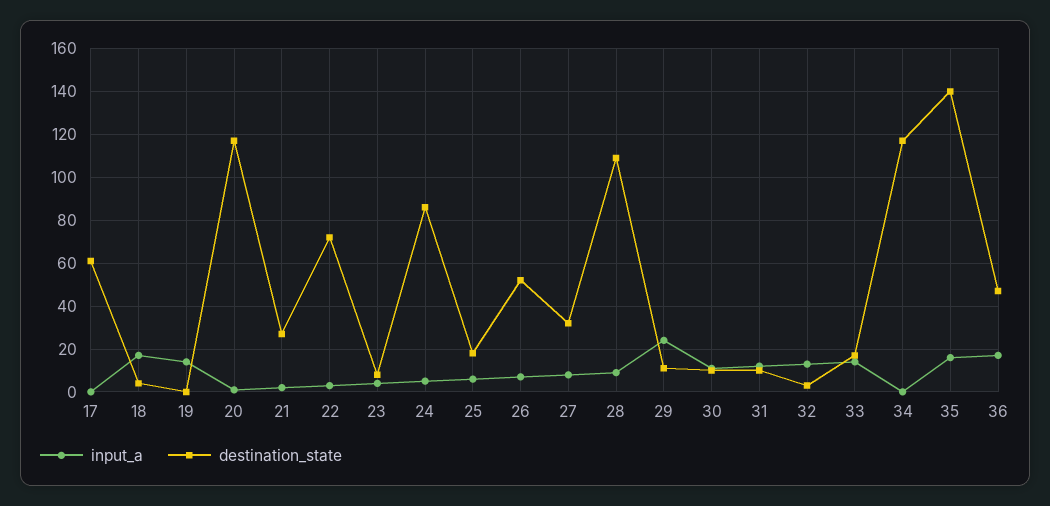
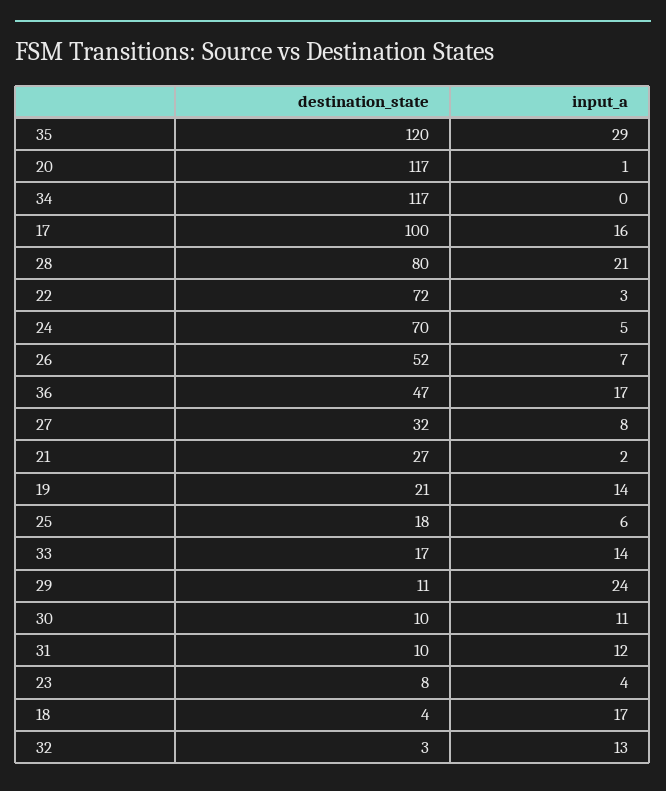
  {
    "input_a": {
-     "17": 0,
+     "17": 16,
      "18": 17,
      "19": 14,
      "20": 1,
      "21": 2,
      "22": 3,
      "23": 4,
      "24": 5,
      "25": 6,
      "26": 7,
      "27": 8,
-     "28": 10,
+     "28": 21,
      "29": 24,
      "30": 11,
      "31": 12,
      "32": 13,
      "33": 14,
      "34": 0,
-     "35": 15,
+     "35": 29,
      "36": 17
    },
    "destination_state": {
-     "17": 60,
+     "17": 100,
      "18": 4,
-     "19": 0,
+     "19": 21,
      "20": 117,
      "21": 27,
      "22": 72,
      "23": 8,
-     "24": 85,
+     "24": 70,
      "25": 18,
      "26": 52,
      "27": 32,
-     "28": 110,
+     "28": 80,
      "29": 11,
      "30": 10,
      "31": 10,
      "32": 3,
      "33": 17,
      "34": 117,
-     "35": 140,
+     "35": 120,
      "36": 47
    }
  }

